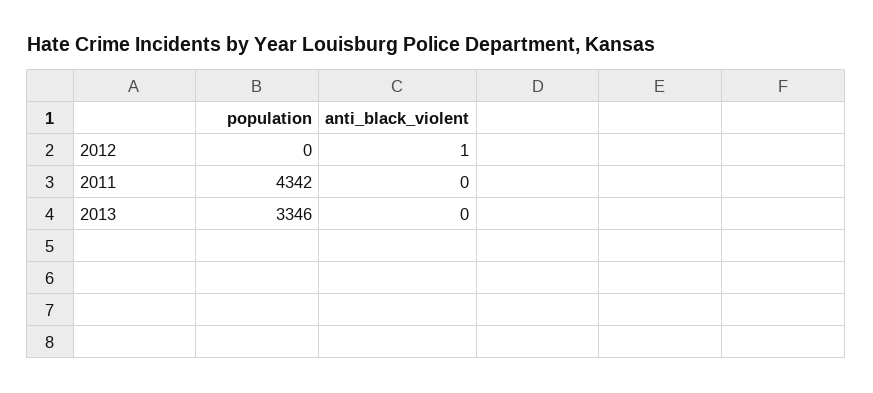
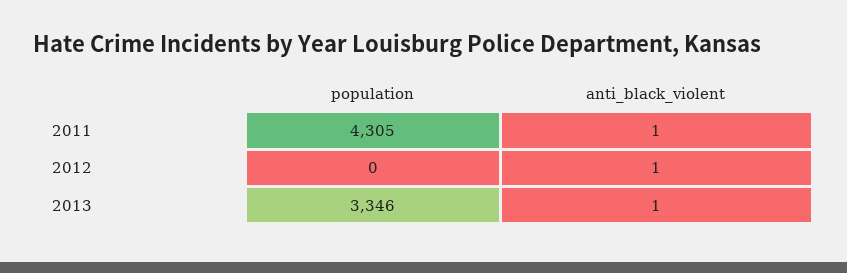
  {
    "population": {
      "2012": 0,
-     "2011": 4342,
+     "2011": 4305,
      "2013": 3346
    },
    "anti_black_violent": {
      "2012": 1,
-     "2011": 0,
+     "2011": 1,
-     "2013": 0
+     "2013": 1
    }
  }

